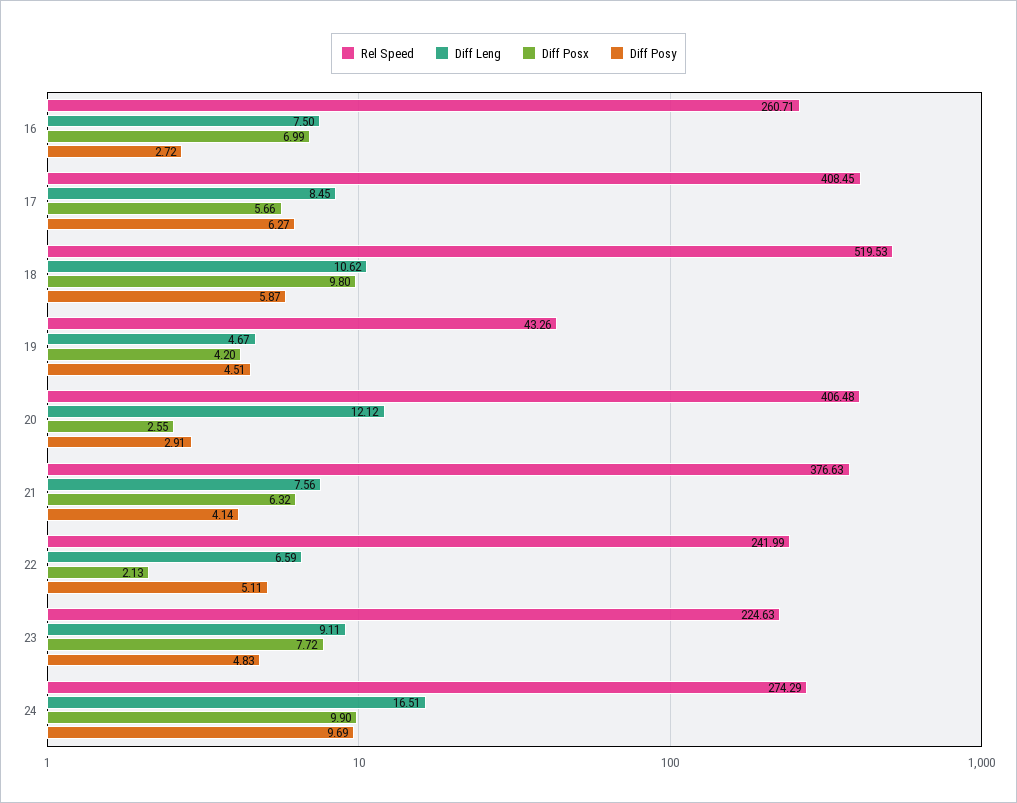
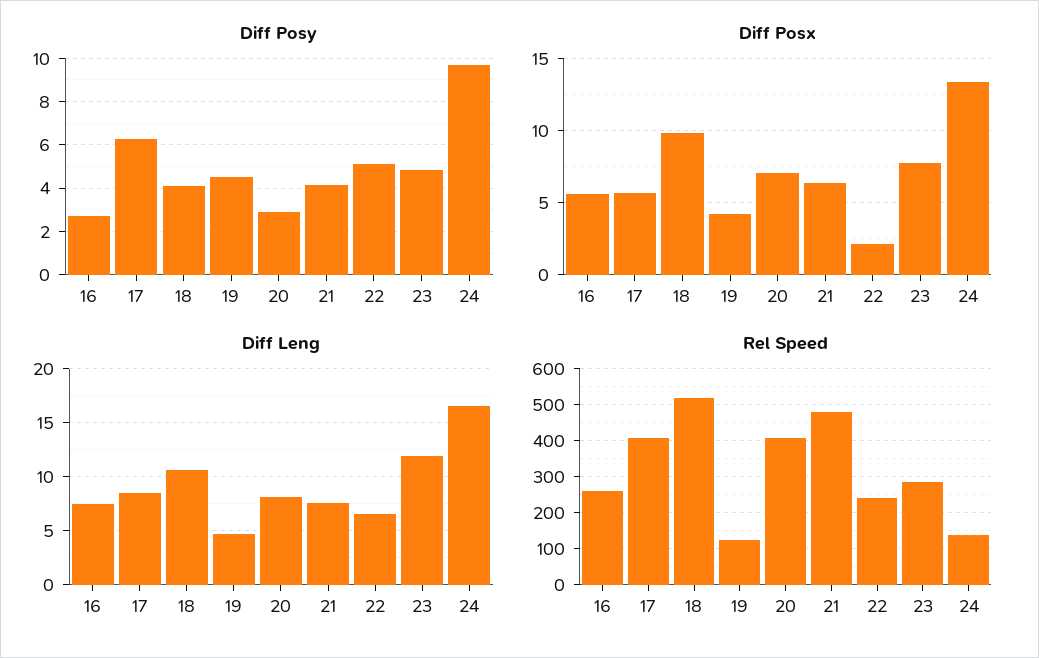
  {
    "Rel Speed": {
      "16": 260.71,
      "17": 408.45,
      "18": 519.53,
-     "19": 43.26,
+     "19": 120,
      "20": 406.48,
-     "21": 376.63,
+     "21": 480,
      "22": 241.99,
-     "23": 224.63,
+     "23": 280,
-     "24": 274.29
+     "24": 140
    },
    "Diff Leng": {
      "16": 7.5,
      "17": 8.45,
      "18": 10.62,
      "19": 4.67,
-     "20": 12.12,
+     "20": 8,
      "21": 7.56,
      "22": 6.59,
-     "23": 9.11,
+     "23": 12,
      "24": 16.51
    },
    "Diff Posx": {
-     "16": 6.99,
+     "16": 5.5,
      "17": 5.66,
      "18": 9.8,
      "19": 4.2,
-     "20": 2.55,
+     "20": 7,
      "21": 6.32,
      "22": 2.13,
      "23": 7.72,
-     "24": 9.9
+     "24": 13.5
    },
    "Diff Posy": {
      "16": 2.72,
      "17": 6.27,
-     "18": 5.87,
+     "18": 4,
      "19": 4.51,
      "20": 2.91,
      "21": 4.14,
      "22": 5.11,
      "23": 4.83,
      "24": 9.69
    }
  }

